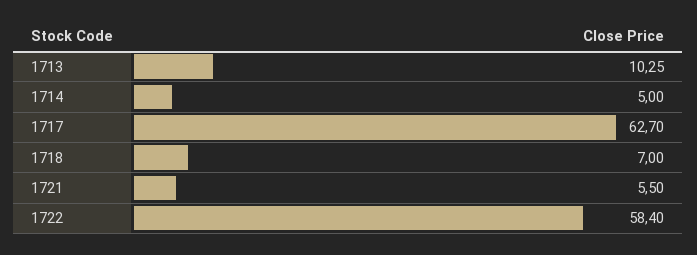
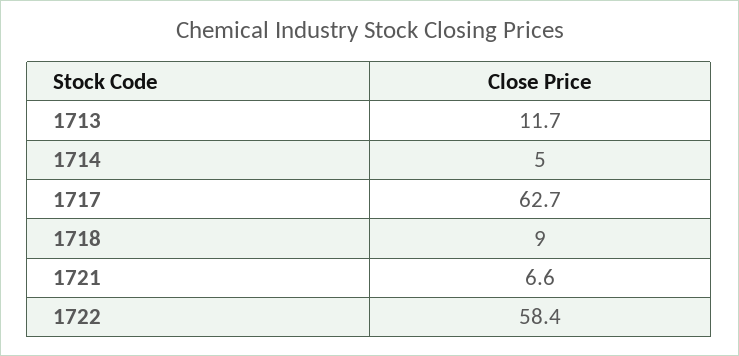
  {
-   "1713": 10.25,
+   "1713": 11.7,
    "1714": 5,
    "1717": 62.7,
-   "1718": 7,
+   "1718": 9,
-   "1721": 5.5,
+   "1721": 6.6,
    "1722": 58.4
  }

